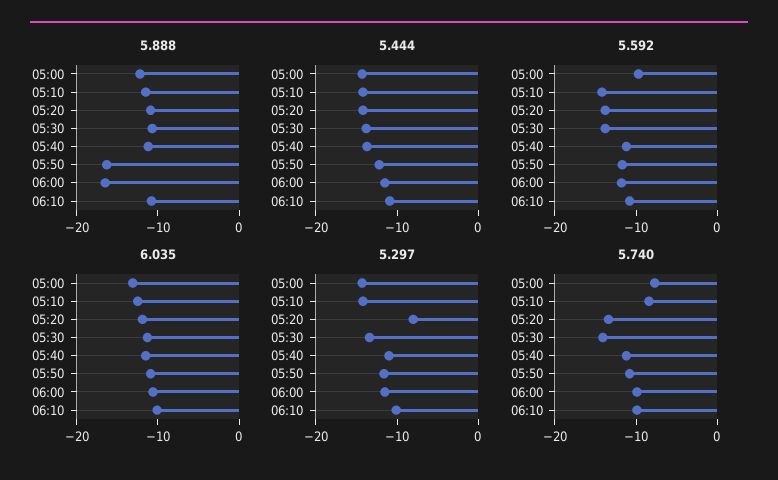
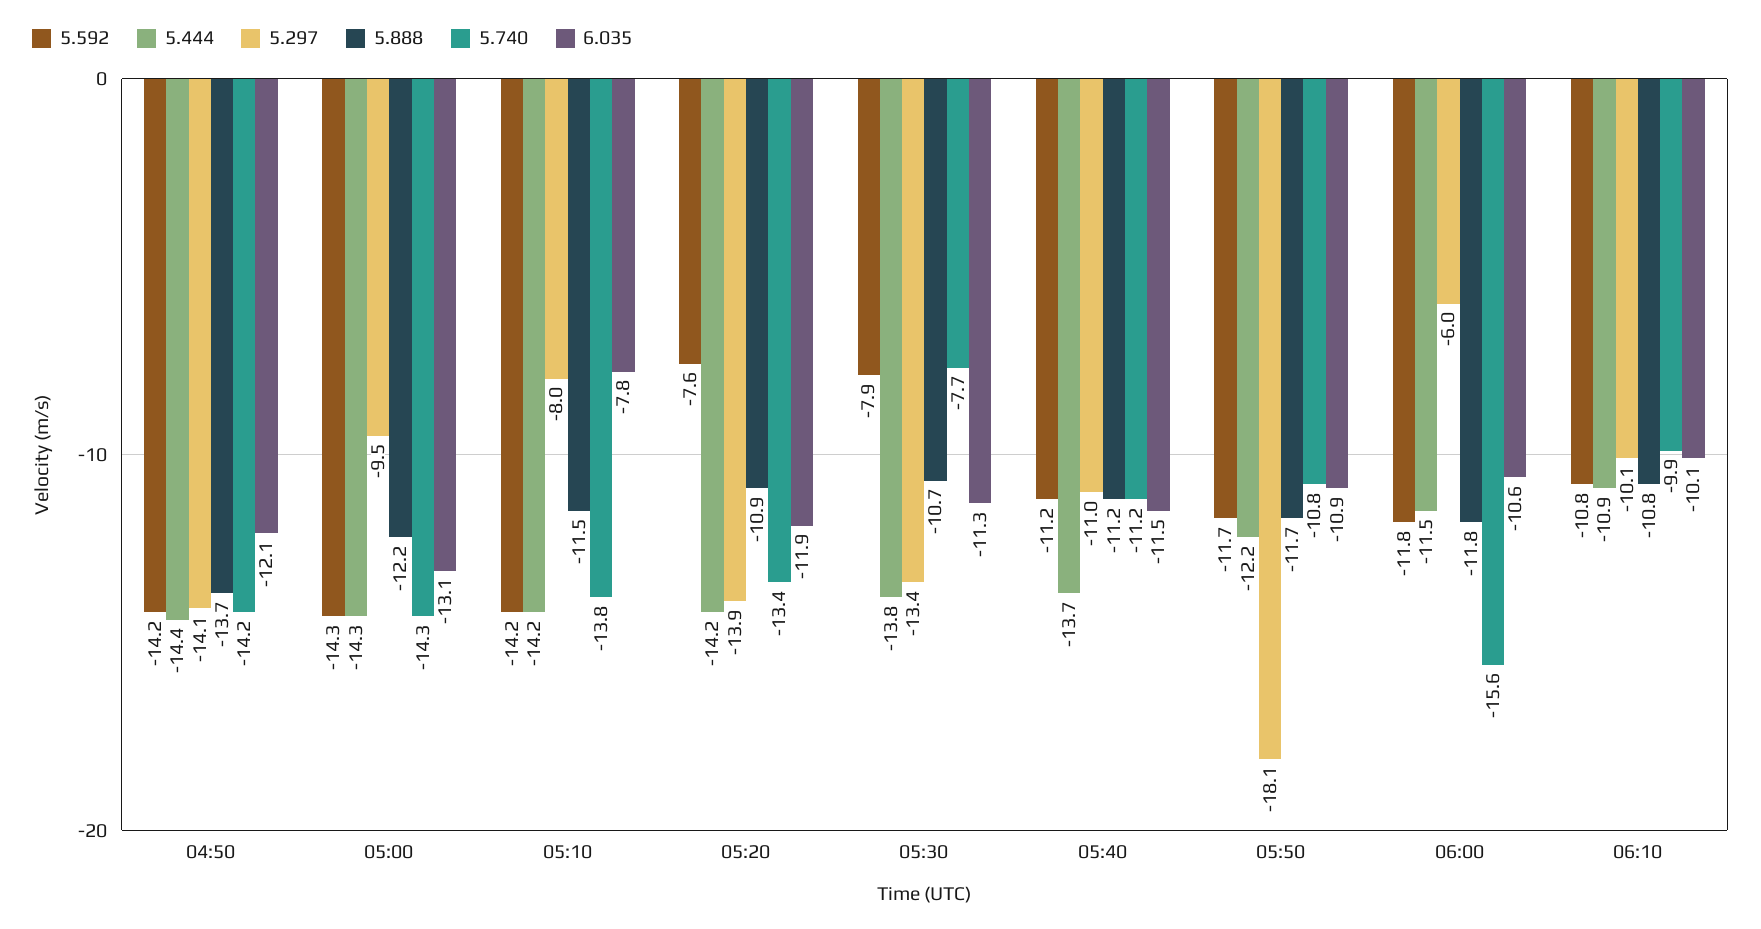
  {
    "5.888": {
      "05:00": -12.2,
      "05:10": -11.5,
      "05:20": -10.9,
      "05:30": -10.7,
      "05:40": -11.2,
-     "05:50": -16,
+     "05:50": -11.7,
-     "06:00": -16,
+     "06:00": -11.8,
-     "06:10": -10.8
+     "06:10": -10.8,
+     "04:50": -13.7
    },
    "5.444": {
      "05:00": -14.3,
      "05:10": -14.2,
      "05:20": -14.2,
      "05:30": -13.8,
      "05:40": -13.7,
      "05:50": -12.2,
      "06:00": -11.5,
-     "06:10": -10.9
+     "06:10": -10.9,
+     "04:50": -14.4
    },
    "5.592": {
-     "05:00": -10,
+     "05:00": -14.3,
      "05:10": -14.2,
-     "05:20": -14,
+     "05:20": -7.6,
-     "05:30": -14,
+     "05:30": -7.9,
      "05:40": -11.2,
      "05:50": -11.7,
      "06:00": -11.8,
-     "06:10": -10.8
+     "06:10": -10.8,
+     "04:50": -14.2
    },
    "6.035": {
      "05:00": -13.1,
-     "05:10": -12,
+     "05:10": -7.8,
      "05:20": -11.9,
      "05:30": -11.3,
      "05:40": -11.5,
      "05:50": -10.9,
      "06:00": -10.6,
-     "06:10": -10.1
+     "06:10": -10.1,
+     "04:50": -12.1
    },
    "5.297": {
-     "05:00": -14,
+     "05:00": -9.5,
-     "05:10": -14,
+     "05:10": -8,
-     "05:20": -8,
+     "05:20": -13.9,
      "05:30": -13.4,
      "05:40": -11,
-     "05:50": -12,
+     "05:50": -18.1,
-     "06:00": -12,
+     "06:00": -6,
-     "06:10": -10.1
+     "06:10": -10.1,
+     "04:50": -14.1
    },
    "5.740": {
-     "05:00": -8,
+     "05:00": -14.3,
-     "05:10": -8,
+     "05:10": -13.8,
      "05:20": -13.4,
-     "05:30": -14,
+     "05:30": -7.7,
      "05:40": -11.2,
      "05:50": -10.8,
-     "06:00": -10,
+     "06:00": -15.6,
-     "06:10": -9.9
+     "06:10": -9.9,
+     "04:50": -14.2
    }
  }

